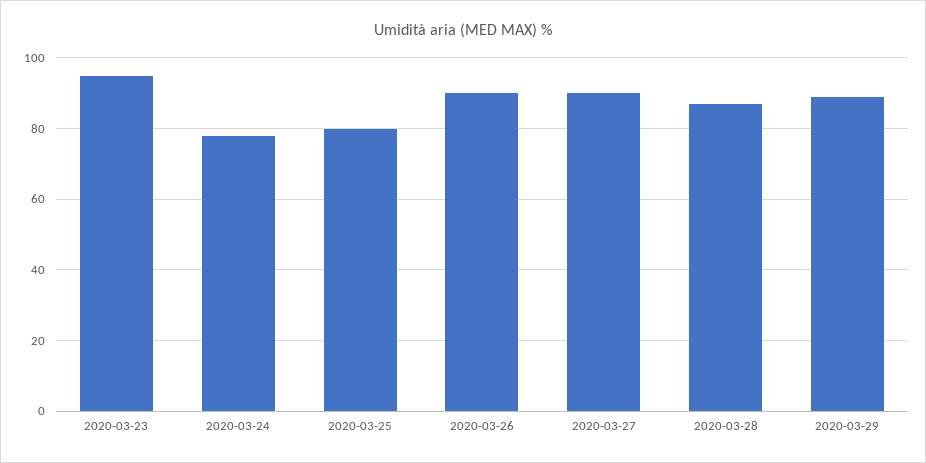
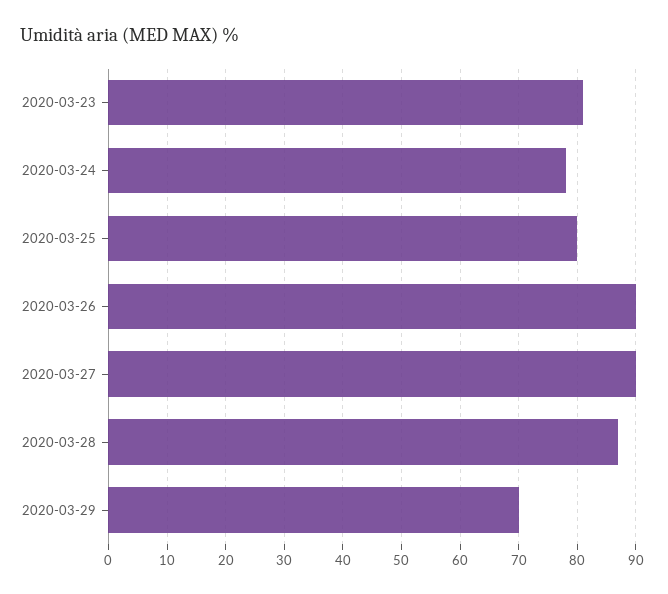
  {
-   "2020-03-23": 95,
+   "2020-03-23": 80,
    "2020-03-24": 80,
    "2020-03-25": 80,
    "2020-03-26": 90,
    "2020-03-27": 90,
    "2020-03-28": 85,
-   "2020-03-29": 90
+   "2020-03-29": 70
  }

